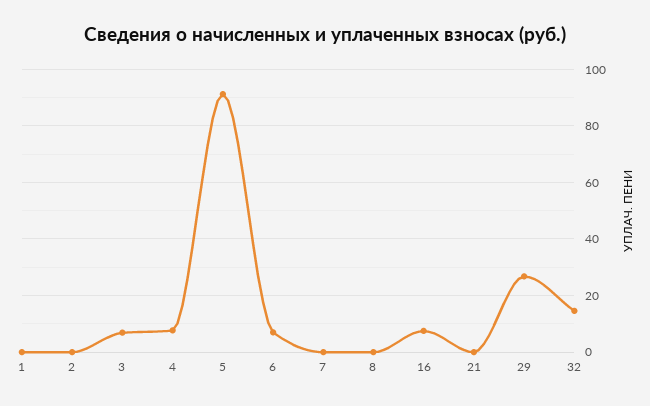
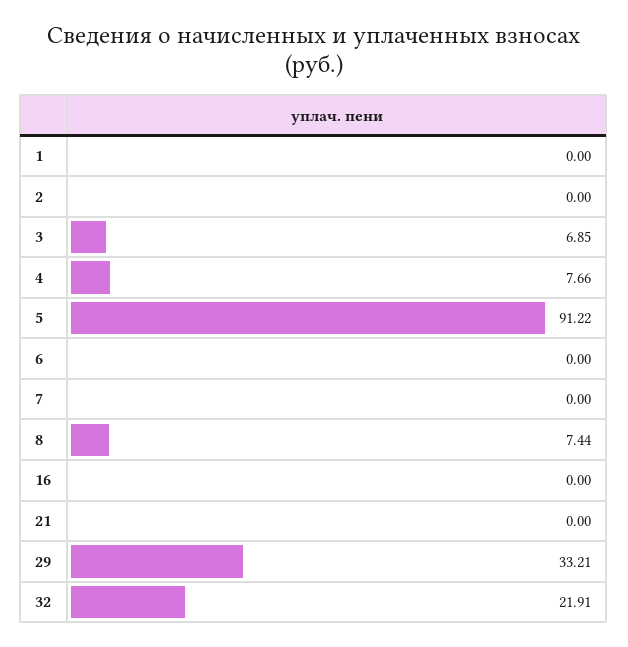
  {
    "1": 0,
    "2": 0,
    "3": 6.85,
    "4": 7.66,
    "5": 91.22,
-   "6": 7.5,
+   "6": 0,
    "7": 0,
-   "8": 0,
+   "8": 7.44,
-   "16": 7.5,
+   "16": 0,
    "21": 0,
-   "29": 27.5,
+   "29": 33.21,
-   "32": 15
+   "32": 21.91
  }

